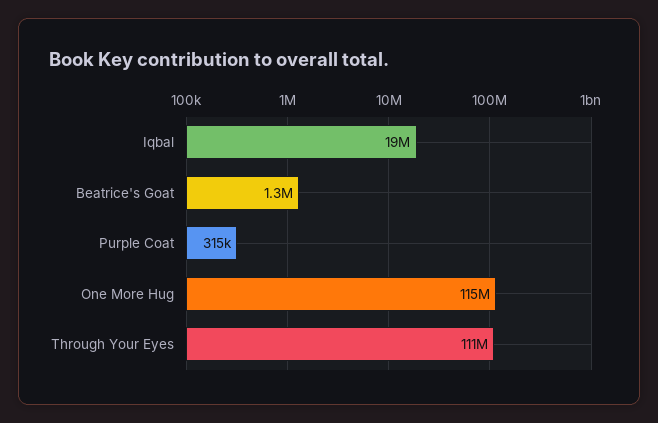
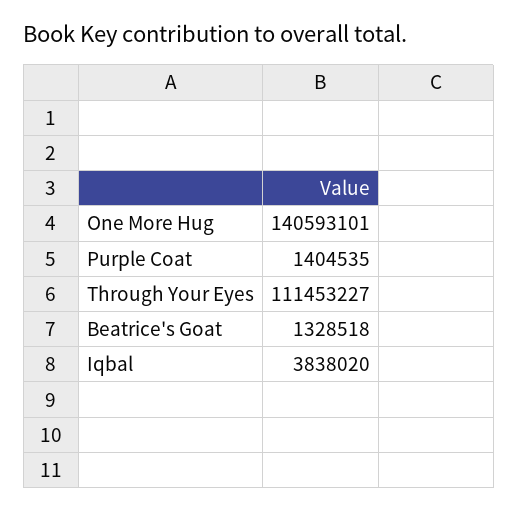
  {
-   "Iqbal": 19000000,
+   "Iqbal": 3838020,
    "Beatrice's Goat": 1328518,
-   "Purple Coat": 315000,
+   "Purple Coat": 1404535,
-   "One More Hug": 115000000,
+   "One More Hug": 140593101,
    "Through Your Eyes": 111453227
  }

